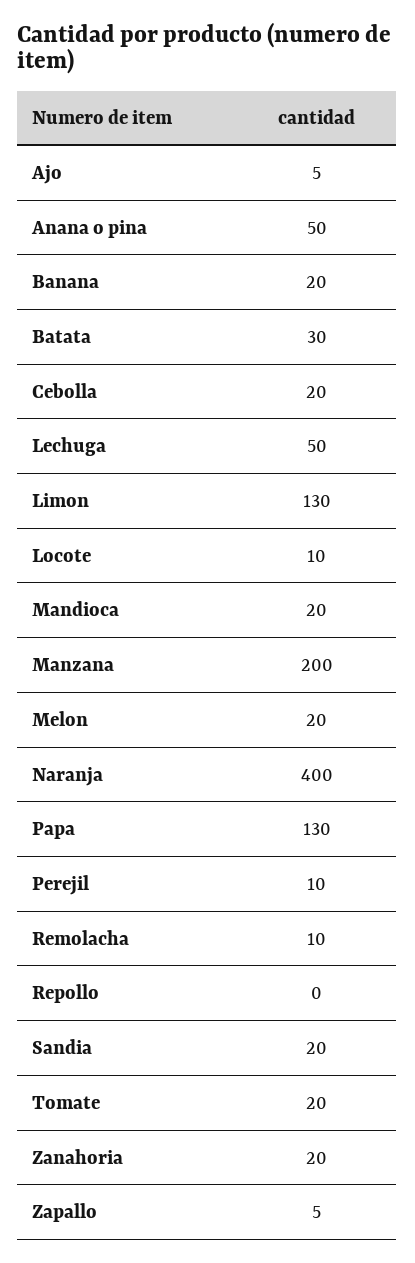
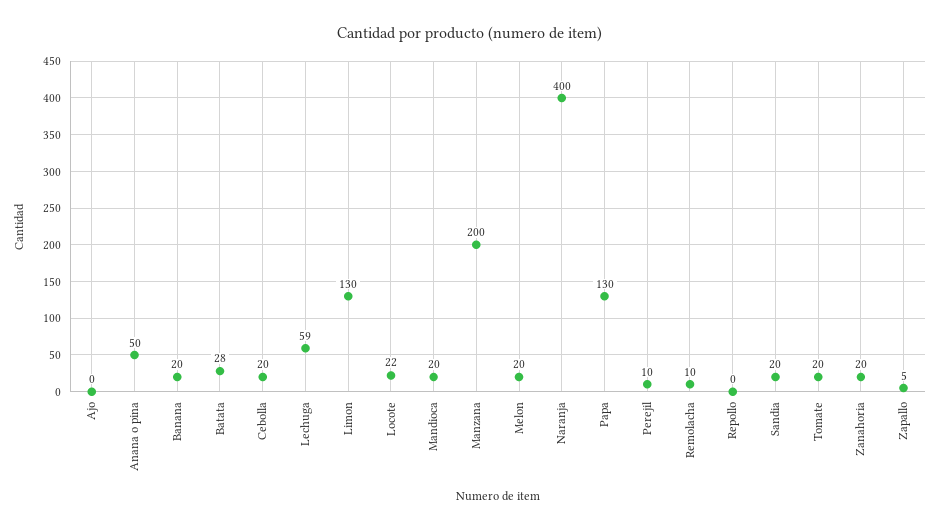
  {
-   "Ajo": 5,
+   "Ajo": 0,
    "Anana o pina": 50,
    "Banana": 20,
-   "Batata": 30,
+   "Batata": 28,
    "Cebolla": 20,
-   "Lechuga": 50,
+   "Lechuga": 59,
    "Limon": 130,
-   "Locote": 10,
+   "Locote": 22,
    "Mandioca": 20,
    "Manzana": 200,
    "Melon": 20,
    "Naranja": 400,
    "Papa": 130,
    "Perejil": 10,
    "Remolacha": 10,
    "Repollo": 0,
    "Sandia": 20,
    "Tomate": 20,
    "Zanahoria": 20,
    "Zapallo": 5
  }

